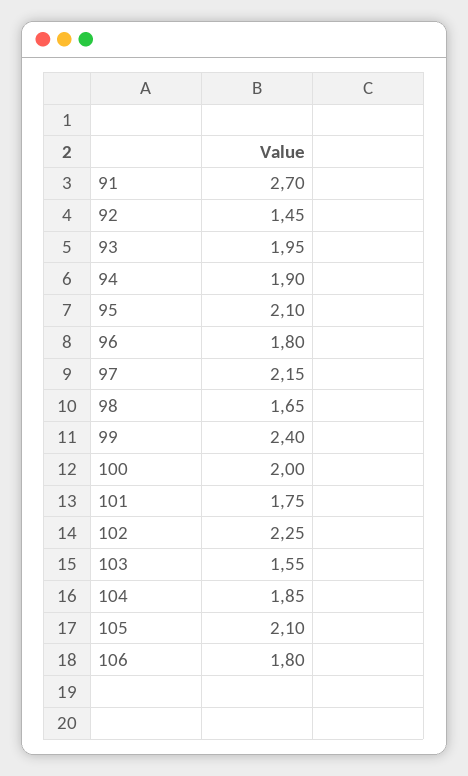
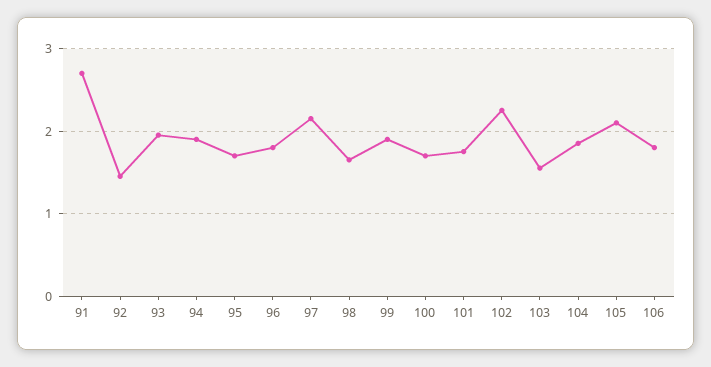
  {
    "91": 2.7,
    "92": 1.45,
    "93": 1.95,
    "94": 1.9,
-   "95": 2.1,
+   "95": 1.7,
    "96": 1.8,
    "97": 2.15,
    "98": 1.65,
-   "99": 2.4,
+   "99": 1.9,
-   "100": 2,
+   "100": 1.7,
    "101": 1.75,
    "102": 2.25,
    "103": 1.55,
    "104": 1.85,
    "105": 2.1,
    "106": 1.8
  }

